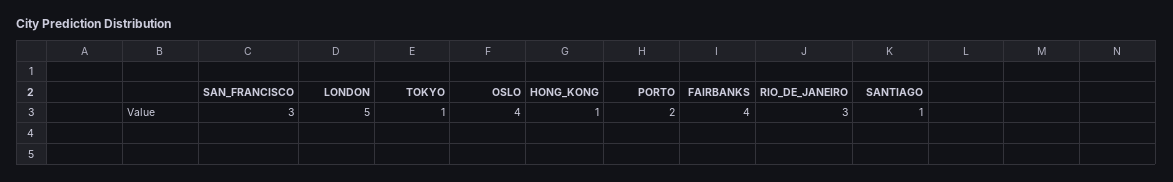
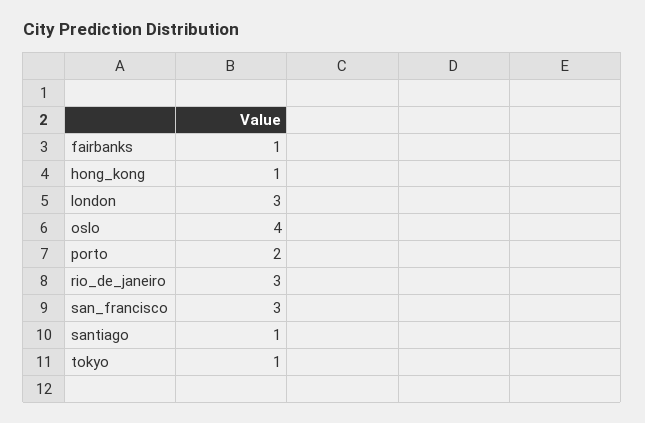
  {
    "SAN_FRANCISCO": 3,
-   "LONDON": 5,
+   "LONDON": 3,
    "TOKYO": 1,
    "OSLO": 4,
    "HONG_KONG": 1,
    "PORTO": 2,
-   "FAIRBANKS": 4,
+   "FAIRBANKS": 1,
    "RIO_DE_JANEIRO": 3,
    "SANTIAGO": 1
  }

